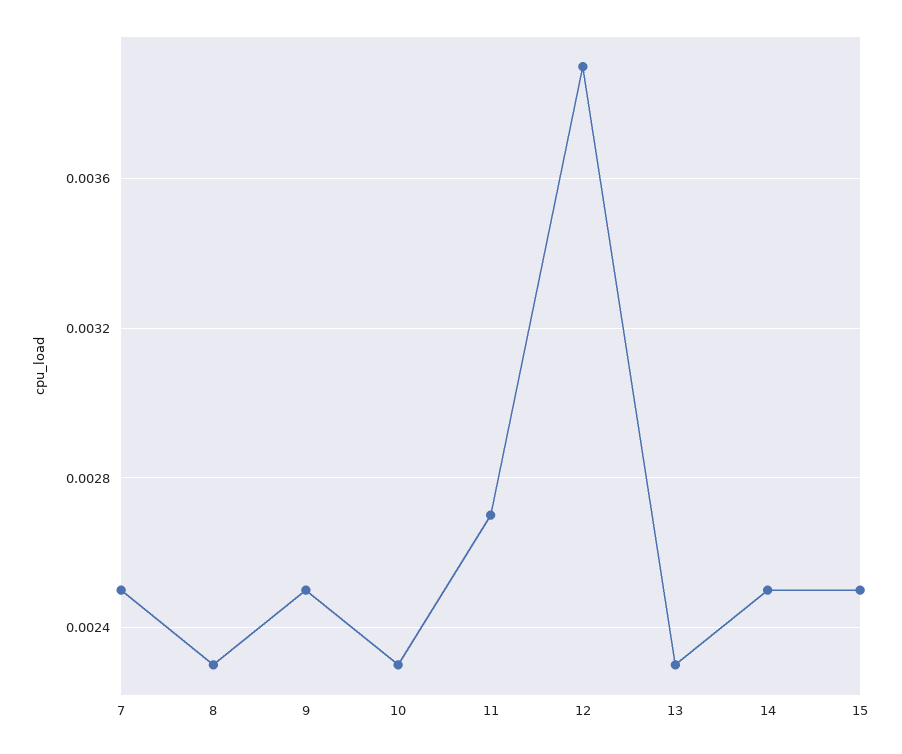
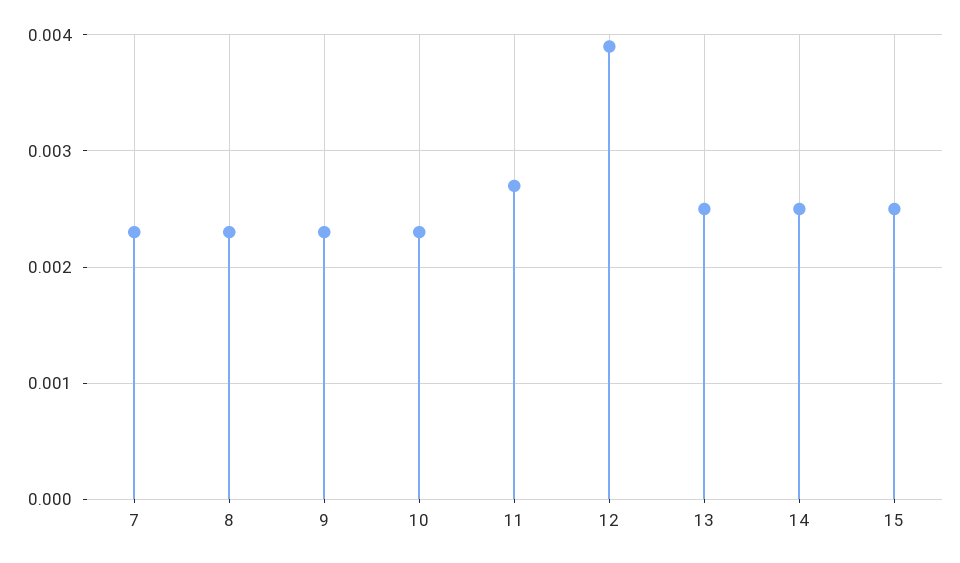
  {
-   "7": 0.0025,
+   "7": 0.0023,
    "8": 0.0023,
-   "9": 0.0025,
+   "9": 0.0023,
    "10": 0.0023,
    "11": 0.0027,
    "12": 0.0039,
-   "13": 0.0023,
+   "13": 0.0025,
    "14": 0.0025,
    "15": 0.0025
  }

